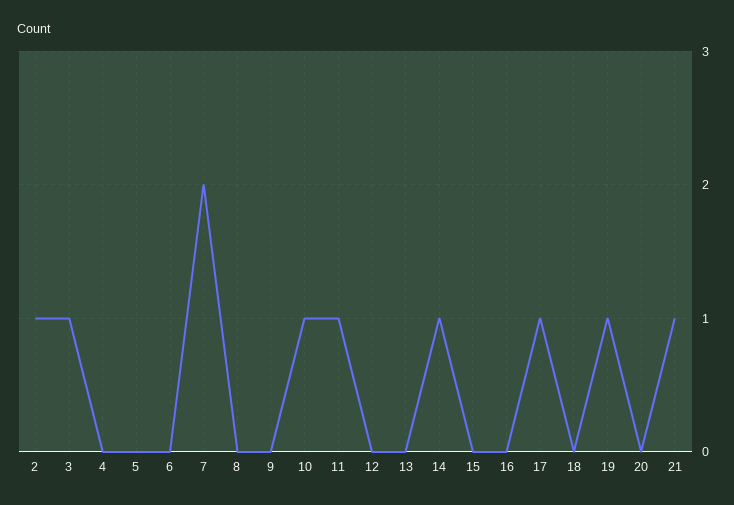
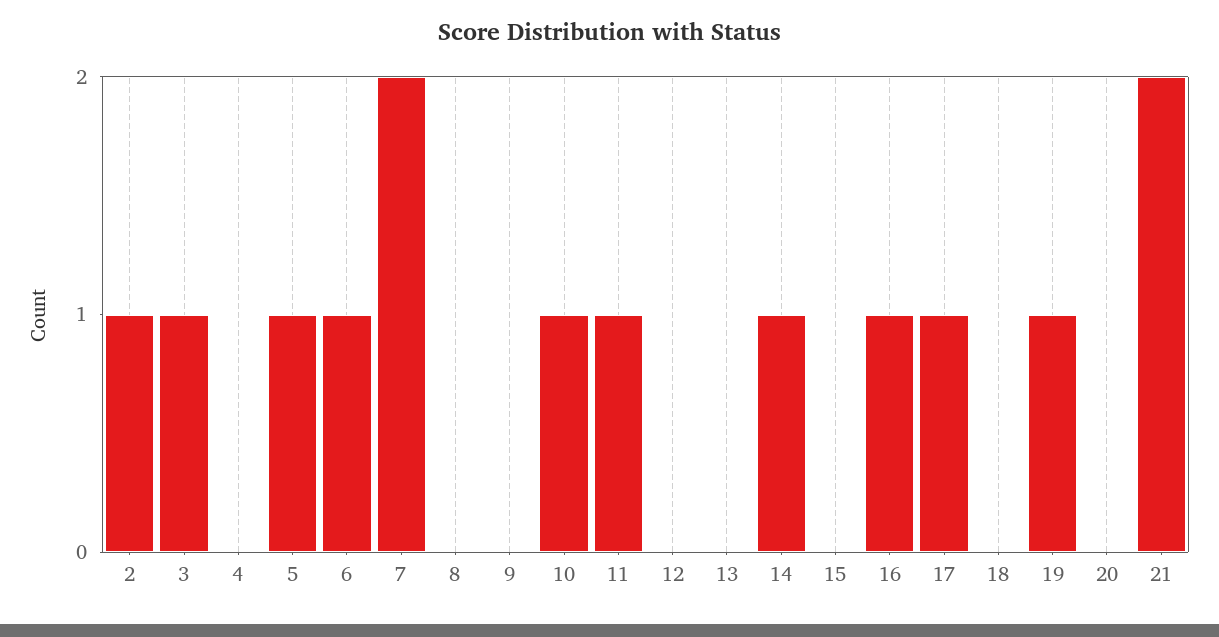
  {
    "2": 1,
    "3": 1,
    "4": 0,
-   "5": 0,
+   "5": 1,
-   "6": 0,
+   "6": 1,
    "7": 2,
    "8": 0,
    "9": 0,
    "10": 1,
    "11": 1,
    "12": 0,
    "13": 0,
    "14": 1,
    "15": 0,
-   "16": 0,
+   "16": 1,
    "17": 1,
    "18": 0,
    "19": 1,
    "20": 0,
-   "21": 1
+   "21": 2
  }

